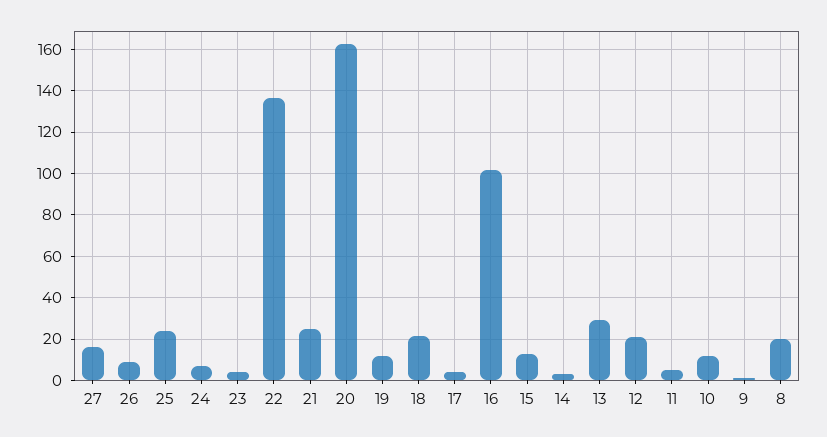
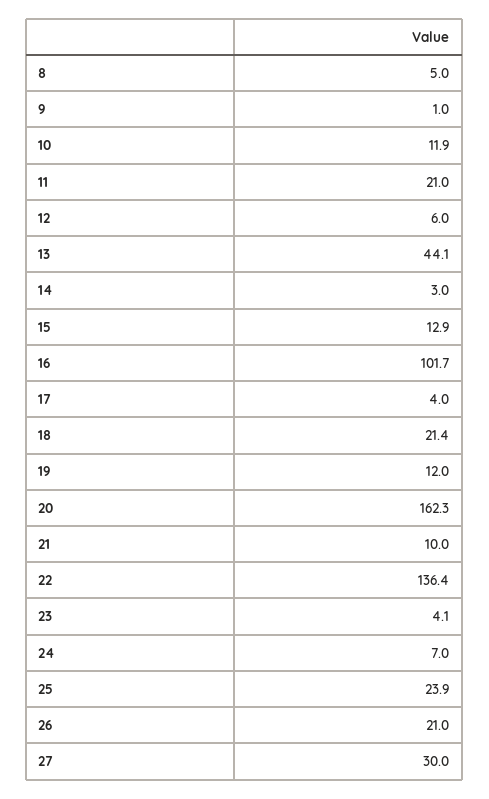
  {
-   "27": 15,
+   "27": 30,
-   "26": 10,
+   "26": 21,
    "25": 23.9,
    "24": 7,
    "23": 4.1,
    "22": 136.4,
-   "21": 25,
+   "21": 10,
    "20": 162.3,
    "19": 12,
    "18": 21.4,
    "17": 4,
    "16": 101.7,
    "15": 12.9,
    "14": 3,
-   "13": 30,
+   "13": 44.1,
-   "12": 20,
+   "12": 6,
-   "11": 5,
+   "11": 21,
    "10": 11.9,
    "9": 1,
-   "8": 20
+   "8": 5
  }

